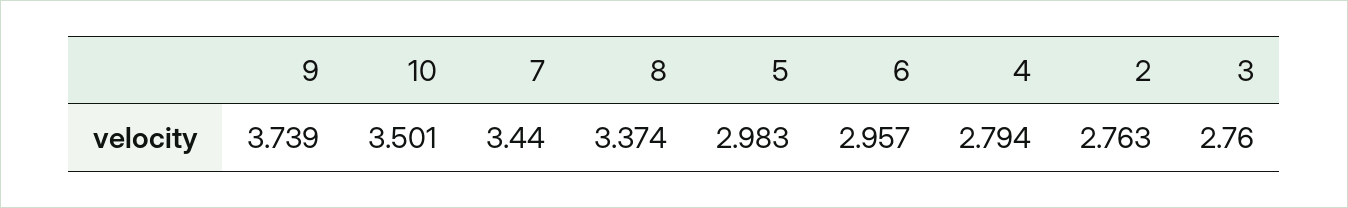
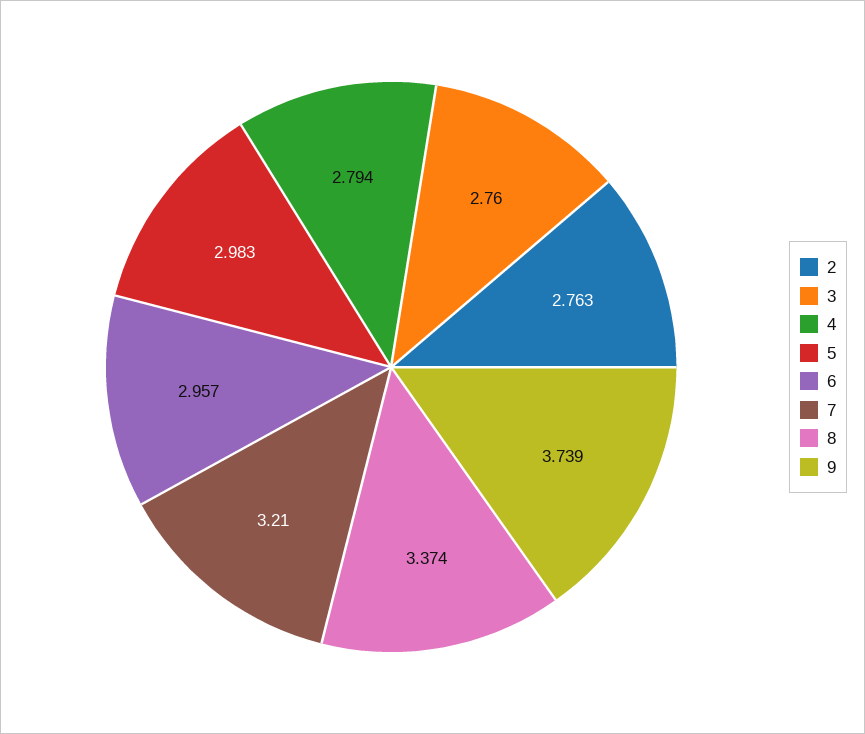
  {
    "9": 3.739,
-   "10": 3.501,
-   "7": 3.44,
+   "7": 3.21,
    "8": 3.374,
    "5": 2.983,
    "6": 2.957,
    "4": 2.794,
    "2": 2.763,
    "3": 2.76
  }

